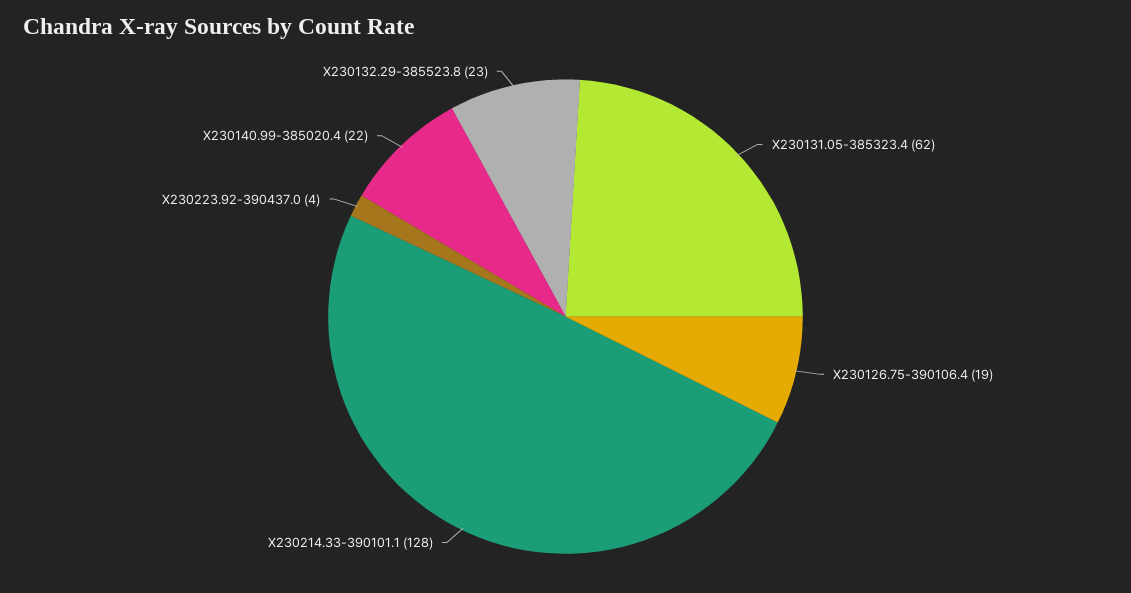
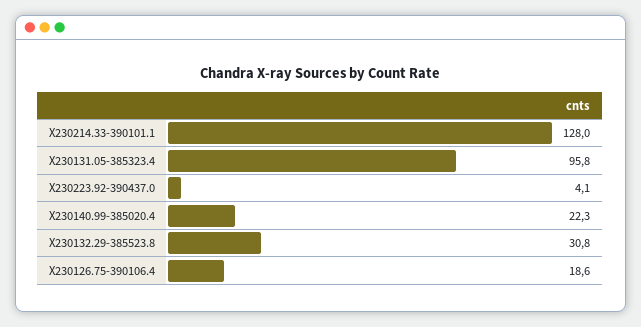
  {
-   "X230131.05-385323.4": 62,
+   "X230131.05-385323.4": 95.8,
    "X230126.75-390106.4": 18.6,
    "X230214.33-390101.1": 128,
    "X230223.92-390437.0": 4.1,
    "X230140.99-385020.4": 22.3,
-   "X230132.29-385523.8": 23
+   "X230132.29-385523.8": 30.8
  }

